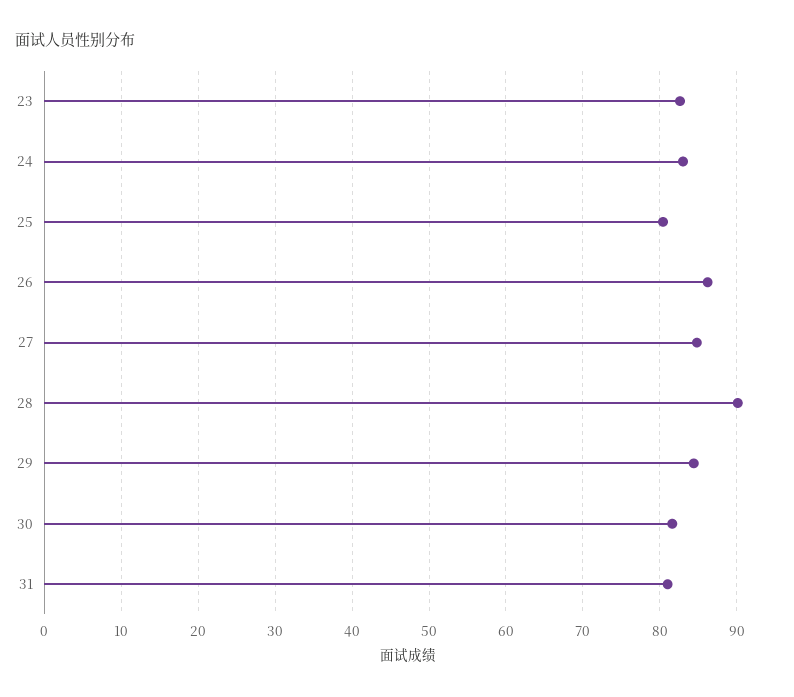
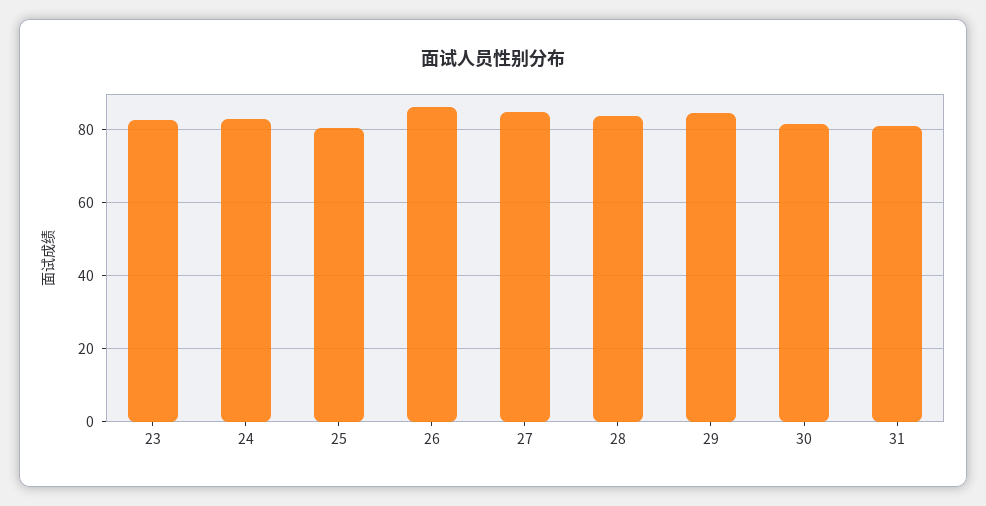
  {
    "23": 83,
    "24": 83,
    "25": 80,
    "26": 86,
    "27": 85,
-   "28": 90,
+   "28": 84,
    "29": 84,
    "30": 82,
    "31": 81
  }

